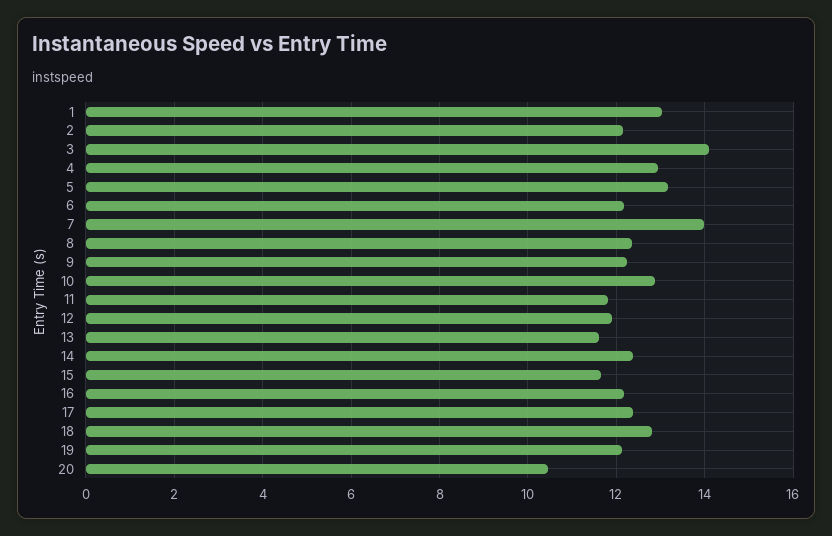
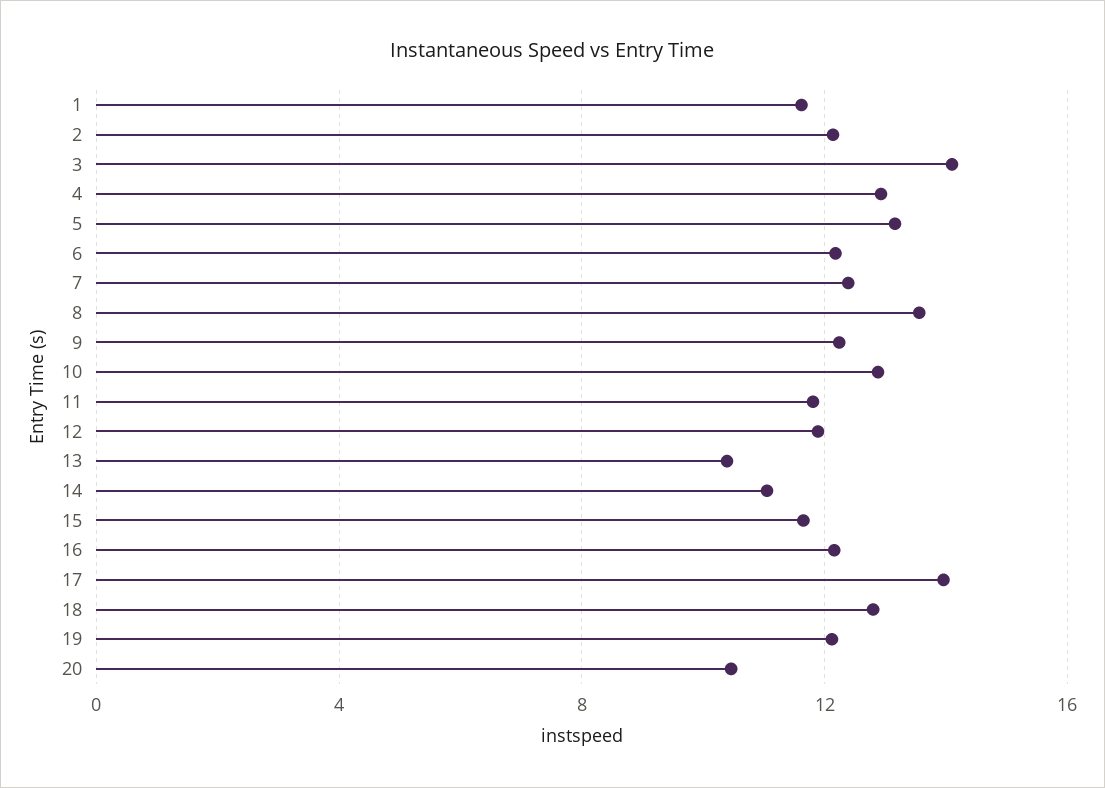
  {
-   "1": 13,
+   "1": 11.5,
    "2": 12.2,
    "3": 14.2,
    "4": 13,
    "5": 13.2,
    "6": 12.2,
-   "7": 14,
+   "7": 12.5,
-   "8": 12.4,
+   "8": 13.5,
    "9": 12.2,
    "10": 12.8,
    "11": 11.8,
    "12": 11.8,
-   "13": 11.6,
+   "13": 10.5,
-   "14": 12.4,
+   "14": 11,
    "15": 11.6,
    "16": 12.2,
-   "17": 12.4,
+   "17": 14,
    "18": 12.8,
    "19": 12.2,
    "20": 10.4
  }

